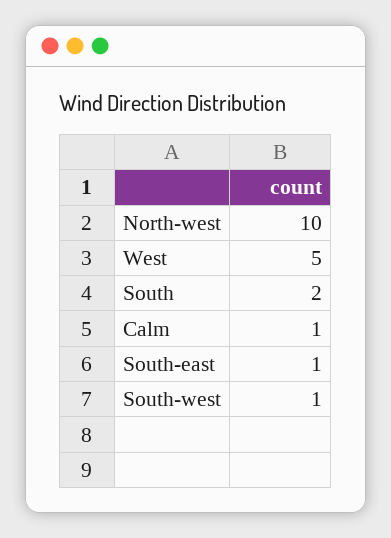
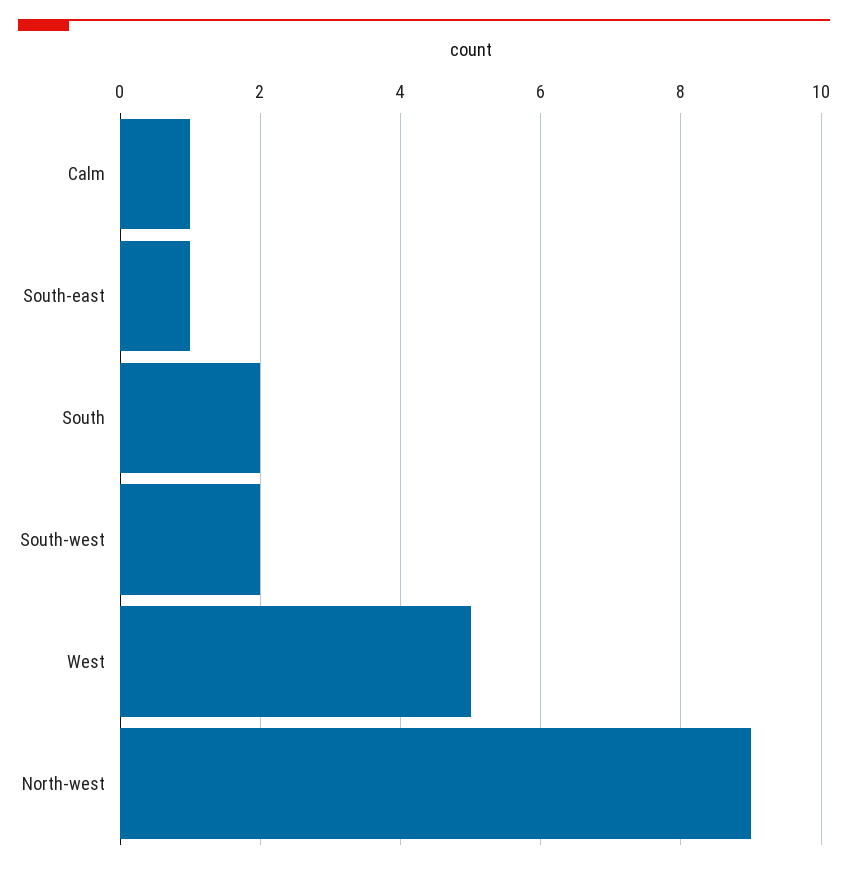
  {
-   "North-west": 10,
+   "North-west": 9,
    "West": 5,
    "South": 2,
    "Calm": 1,
    "South-east": 1,
-   "South-west": 1
+   "South-west": 2
  }

